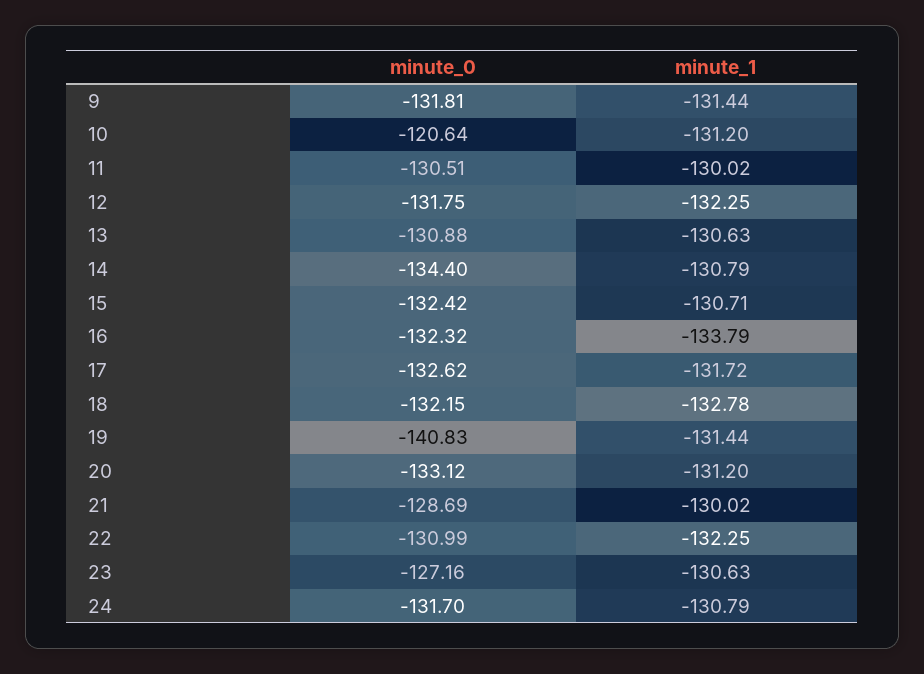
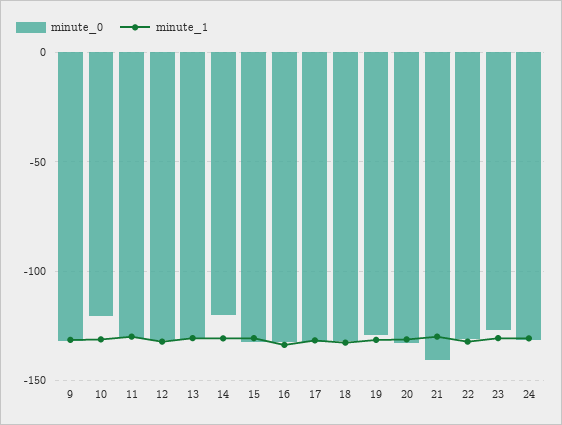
  {
    "minute_0": {
      "9": -131.81,
      "10": -120.64,
      "11": -130.51,
      "12": -131.75,
      "13": -130.88,
-     "14": -134.4,
+     "14": -120,
      "15": -132.42,
      "16": -132.32,
      "17": -132.62,
      "18": -132.15,
-     "19": -140.83,
+     "19": -130,
      "20": -133.12,
-     "21": -128.69,
+     "21": -140,
      "22": -130.99,
      "23": -127.16,
      "24": -131.7
    },
    "minute_1": {
      "9": -131.44,
      "10": -131.2,
      "11": -130.02,
      "12": -132.25,
      "13": -130.63,
      "14": -130.79,
      "15": -130.71,
      "16": -133.79,
      "17": -131.72,
      "18": -132.78,
      "19": -131.44,
      "20": -131.2,
      "21": -130.02,
      "22": -132.25,
      "23": -130.63,
      "24": -130.79
    }
  }

